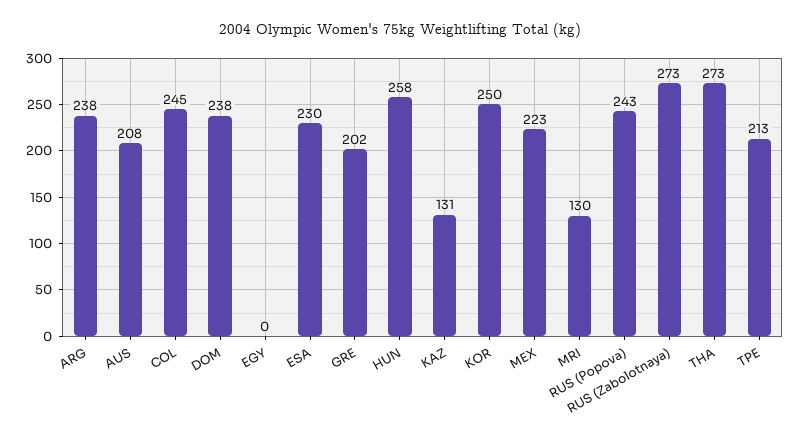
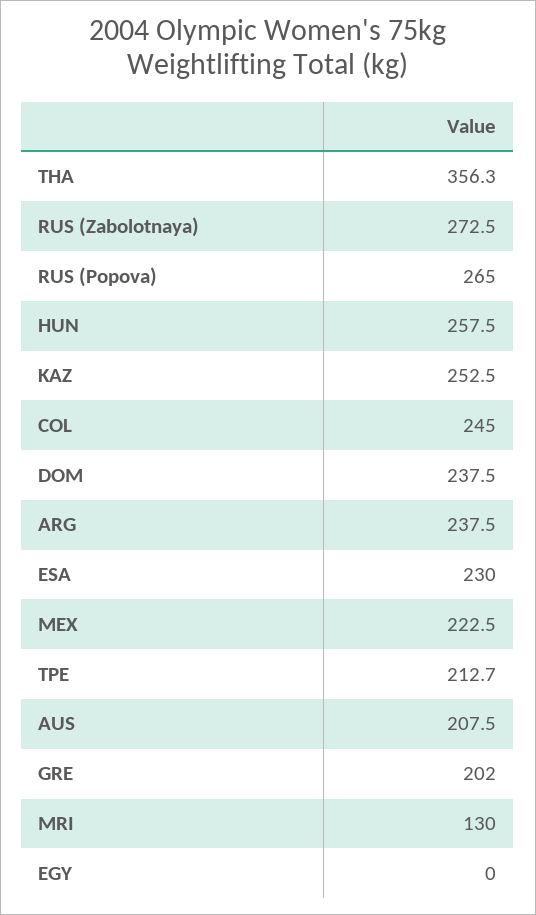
  {
    "ARG": 237.5,
    "AUS": 207.5,
    "COL": 245,
    "DOM": 237.5,
    "EGY": 0,
    "ESA": 230,
    "GRE": 202,
    "HUN": 257.5,
-   "KAZ": 131,
+   "KAZ": 252.5,
-   "KOR": 250,
    "MEX": 222.5,
    "MRI": 130,
-   "RUS (Popova)": 243,
+   "RUS (Popova)": 265,
    "RUS (Zabolotnaya)": 272.5,
-   "THA": 273,
+   "THA": 356.3,
    "TPE": 212.7
  }

